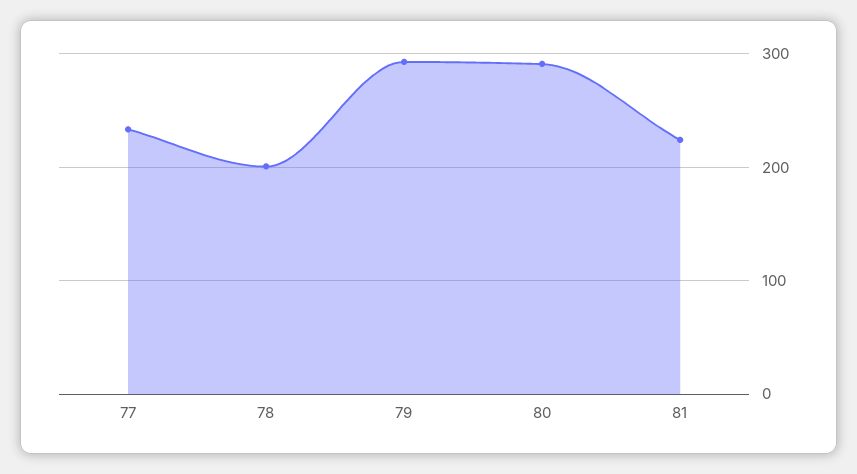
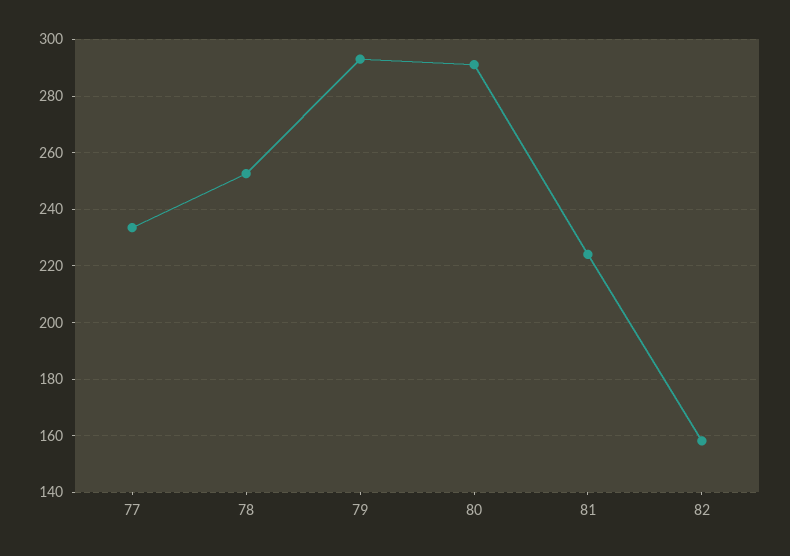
  {
    "77": 232.5,
-   "78": 200,
+   "78": 252.5,
    "79": 292.5,
    "80": 290,
-   "81": 225
+   "81": 225,
+   "82": 157.5
  }

